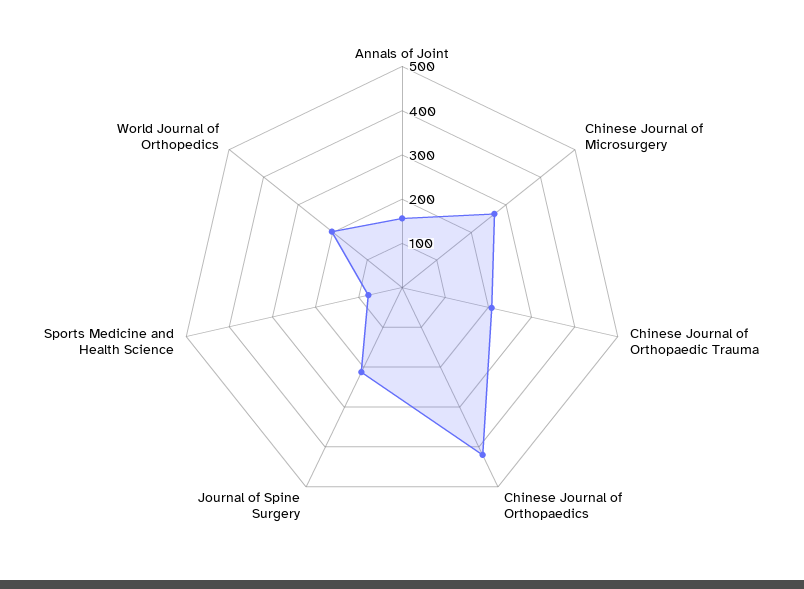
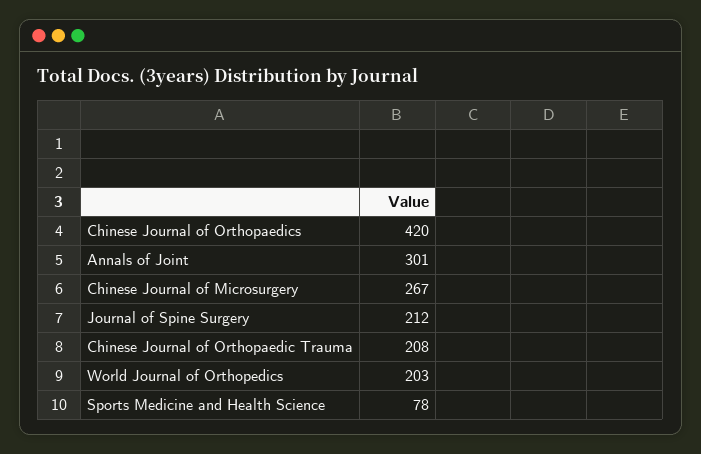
  {
-   "Annals of Joint": 160,
+   "Annals of Joint": 301,
    "Chinese Journal of Microsurgery": 267,
    "Chinese Journal of Orthopaedic Trauma": 208,
    "Chinese Journal of Orthopaedics": 420,
    "Journal of Spine Surgery": 212,
    "Sports Medicine and Health Science": 78,
    "World Journal of Orthopedics": 203
  }

